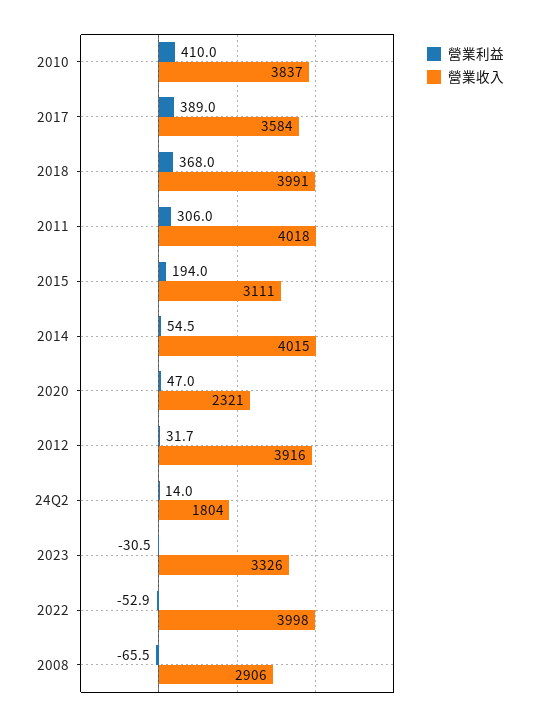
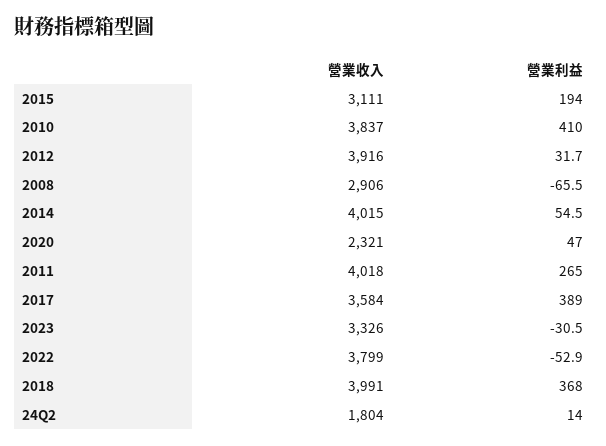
  {
    "營業利益": {
      "2010": 410,
      "2017": 389,
      "2018": 368,
-     "2011": 306,
+     "2011": 265,
      "2015": 194,
      "2014": 54.5,
      "2020": 47,
      "2012": 31.7,
      "24Q2": 14,
      "2023": -30.5,
      "2022": -52.9,
      "2008": -65.5
    },
    "營業收入": {
      "2010": 3837,
      "2017": 3584,
      "2018": 3991,
      "2011": 4018,
      "2015": 3111,
      "2014": 4015,
      "2020": 2321,
      "2012": 3916,
      "24Q2": 1804,
      "2023": 3326,
-     "2022": 3998,
+     "2022": 3799,
      "2008": 2906
    }
  }

